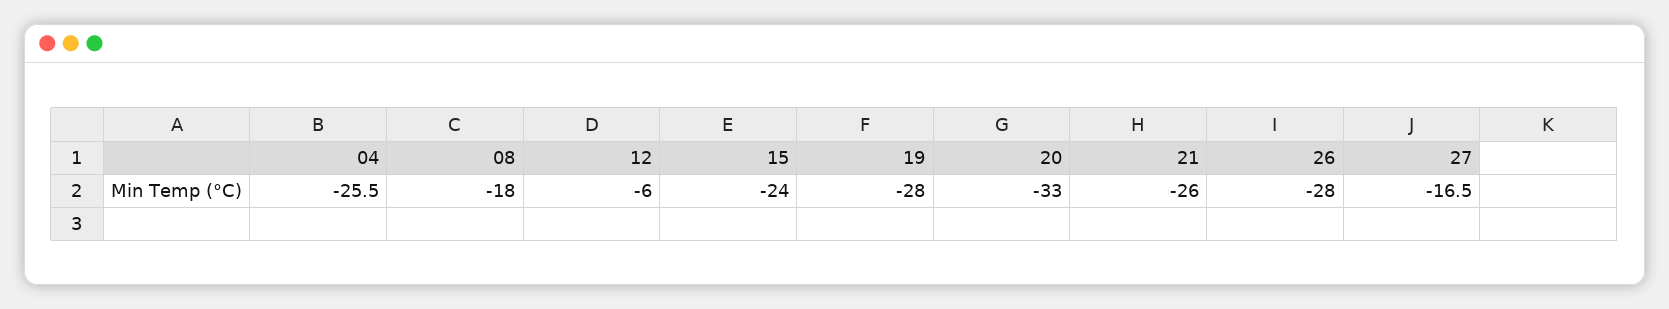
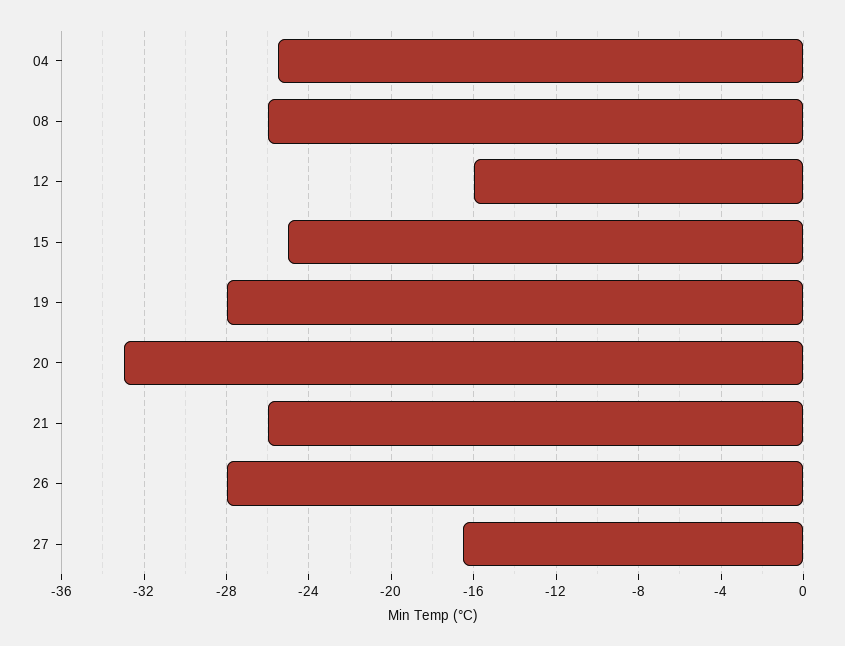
  {
    "04": -25.5,
-   "08": -18,
+   "08": -26,
-   "12": -6,
+   "12": -16,
-   "15": -24,
+   "15": -25,
    "19": -28,
    "20": -33,
    "21": -26,
    "26": -28,
    "27": -16.5
  }

